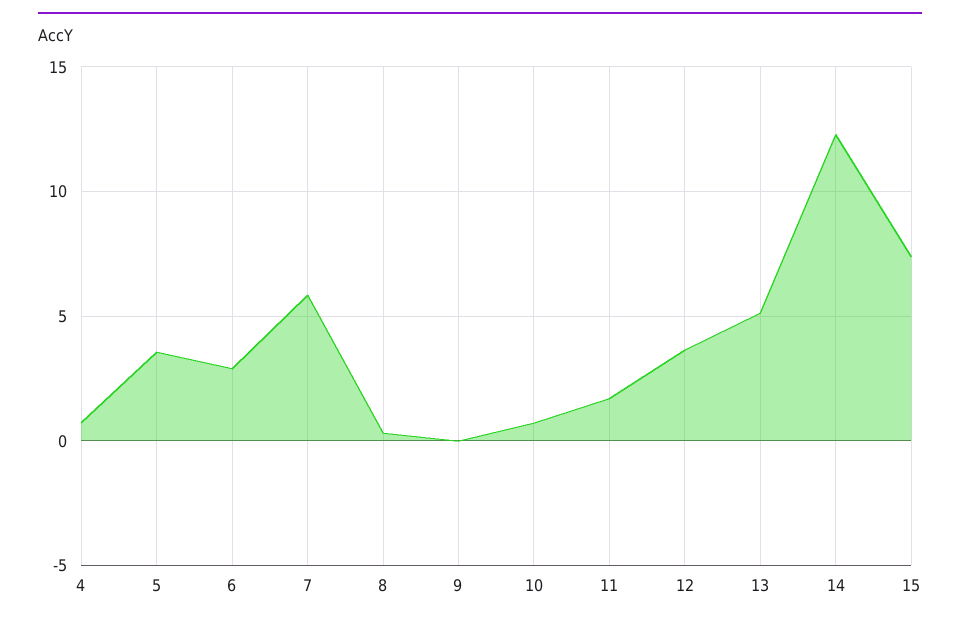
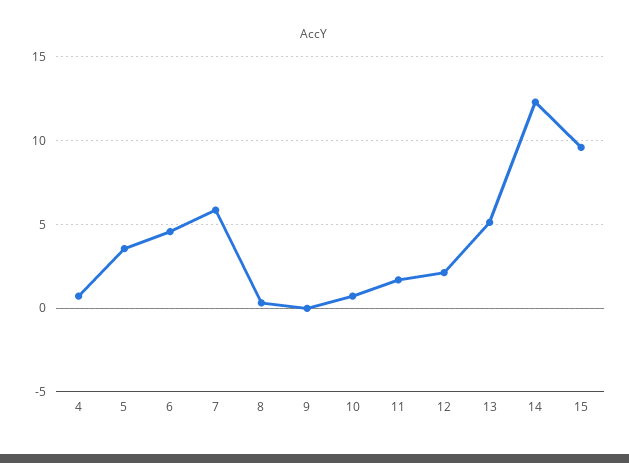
  {
    "4": 0.5,
    "5": 3.5,
-   "6": 3,
+   "6": 4.5,
    "7": 6,
    "8": 0.5,
    "9": 0,
    "10": 0.5,
    "11": 1.5,
-   "12": 3.5,
+   "12": 2,
    "13": 5,
    "14": 12.5,
-   "15": 7.5
+   "15": 9.5
  }

